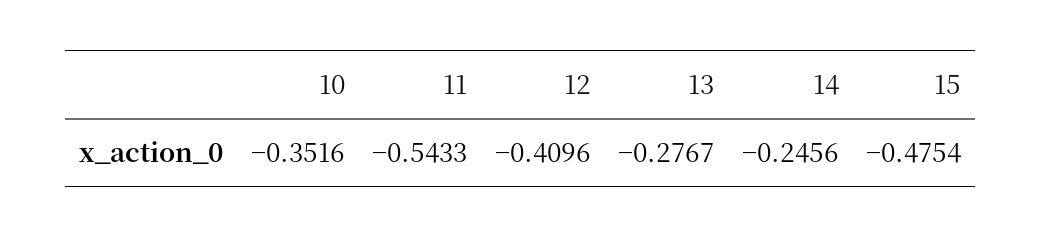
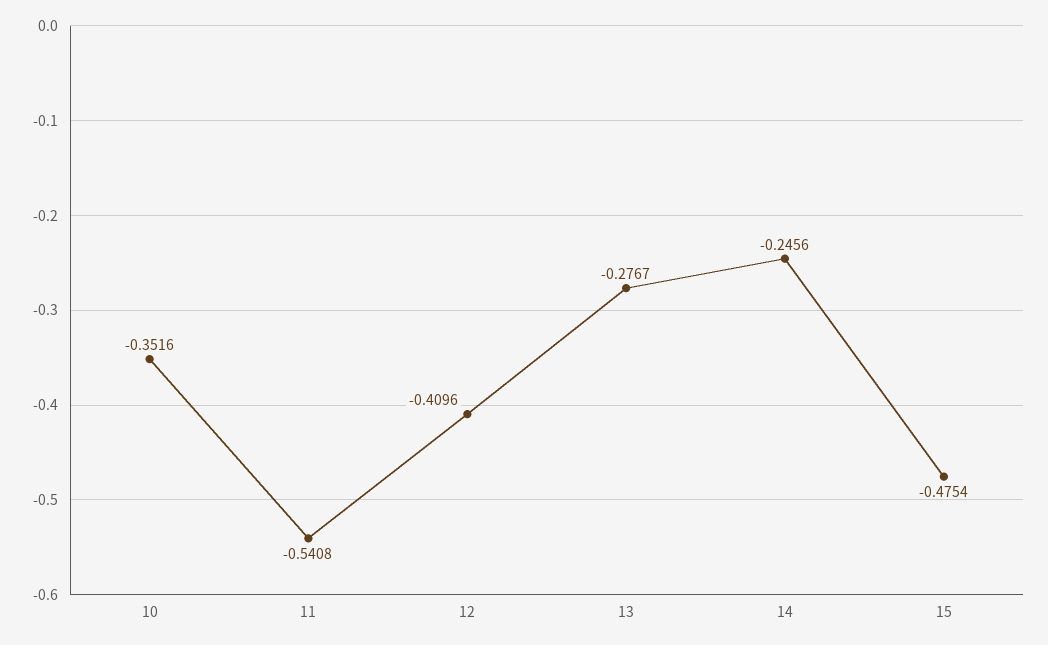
  {
    "10": -0.3516,
-   "11": -0.5433,
+   "11": -0.5408,
    "12": -0.4096,
    "13": -0.2767,
    "14": -0.2456,
    "15": -0.4754
  }

